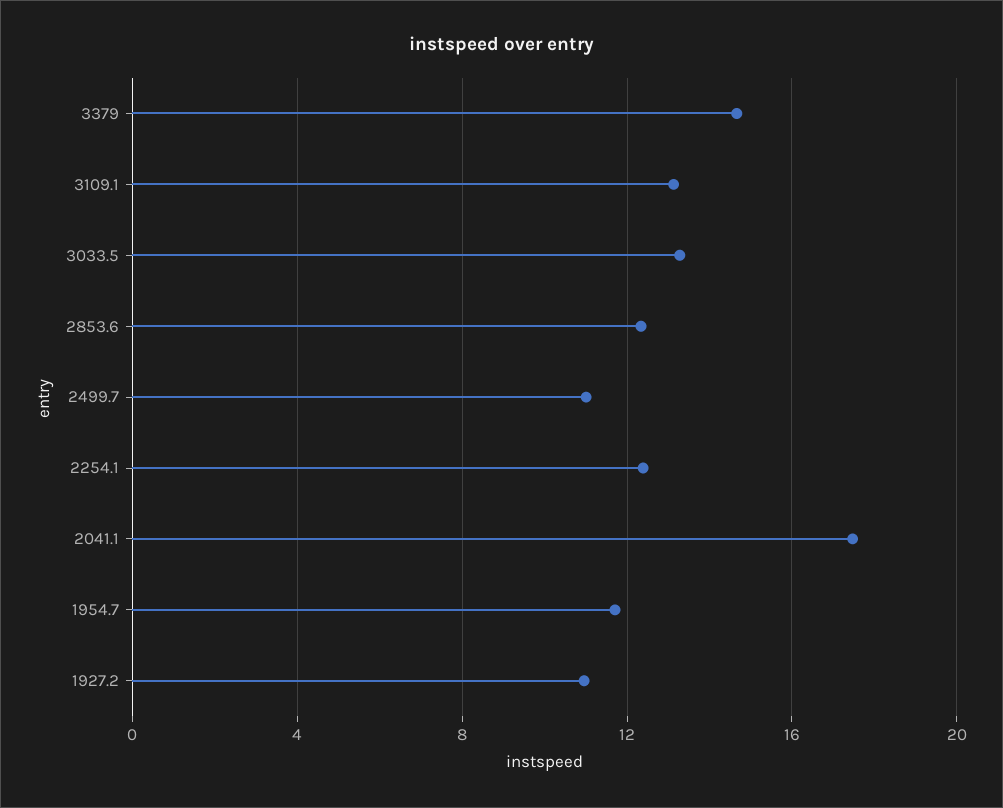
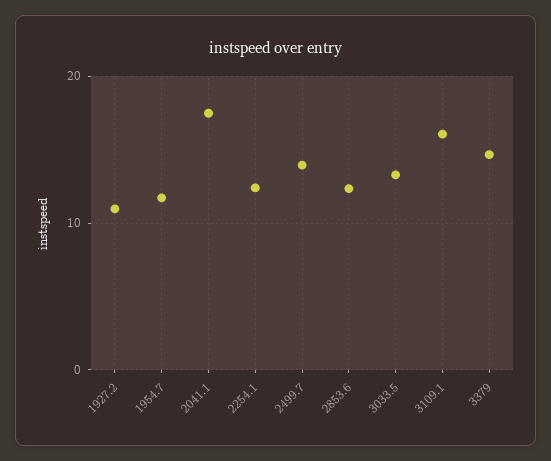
  {
    "3379": 14.5,
-   "3109.1": 13,
+   "3109.1": 16,
    "3033.5": 13.5,
    "2853.6": 12.5,
-   "2499.7": 11,
+   "2499.7": 14,
    "2254.1": 12.5,
    "2041.1": 17.5,
    "1954.7": 11.5,
    "1927.2": 11
  }

